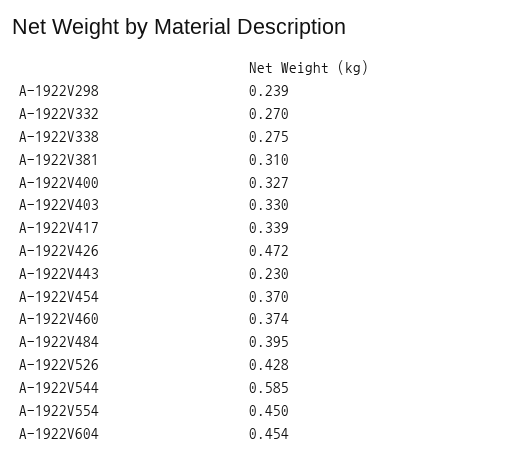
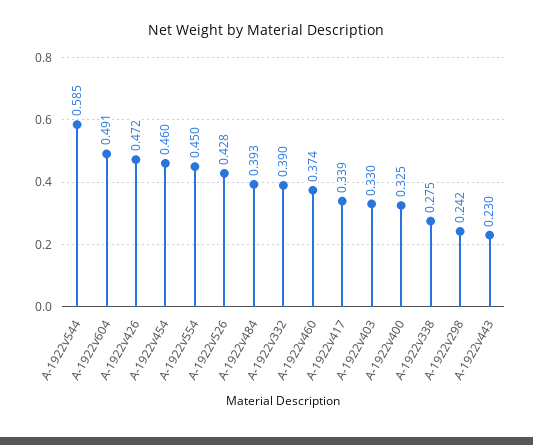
  {
-   "A-1922V298": 0.239,
+   "A-1922V298": 0.242,
-   "A-1922V332": 0.27,
+   "A-1922V332": 0.39,
    "A-1922V338": 0.275,
-   "A-1922V381": 0.31,
-   "A-1922V400": 0.327,
+   "A-1922V400": 0.325,
    "A-1922V403": 0.33,
    "A-1922V417": 0.339,
    "A-1922V426": 0.472,
    "A-1922V443": 0.23,
-   "A-1922V454": 0.37,
+   "A-1922V454": 0.46,
    "A-1922V460": 0.374,
-   "A-1922V484": 0.395,
+   "A-1922V484": 0.393,
    "A-1922V526": 0.428,
    "A-1922V544": 0.585,
    "A-1922V554": 0.45,
-   "A-1922V604": 0.454
+   "A-1922V604": 0.491
  }

